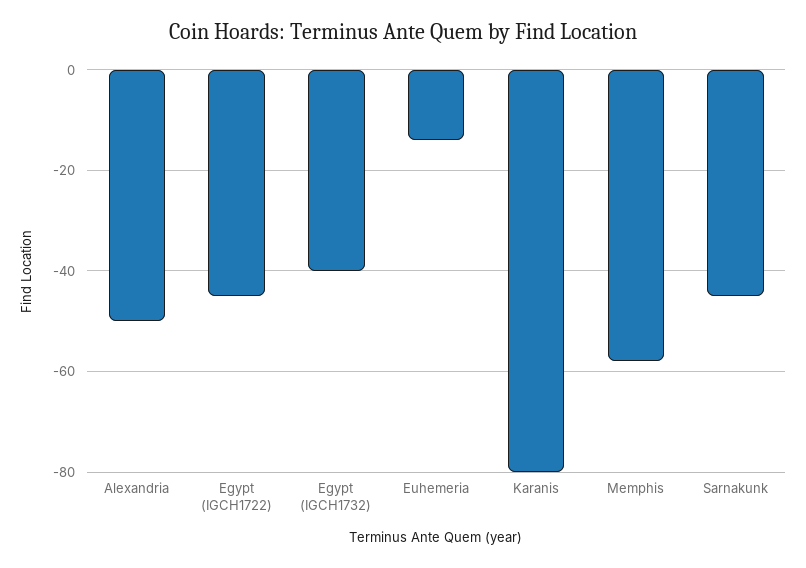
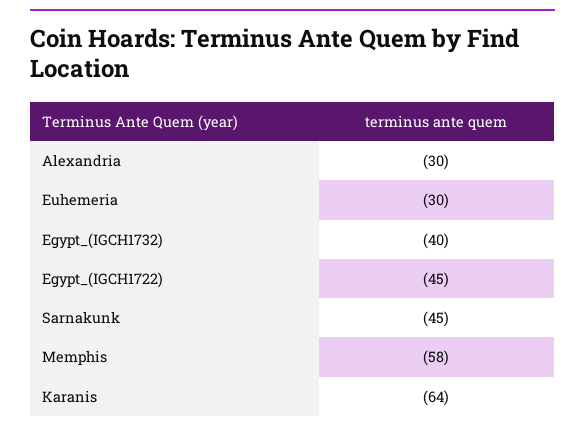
  {
-   "Alexandria": -50,
+   "Alexandria": -30,
    "Egypt (IGCH1722)": -45,
    "Egypt (IGCH1732)": -40,
-   "Euhemeria": -15,
+   "Euhemeria": -30,
-   "Karanis": -80,
+   "Karanis": -64,
    "Memphis": -58,
    "Sarnakunk": -45
  }

